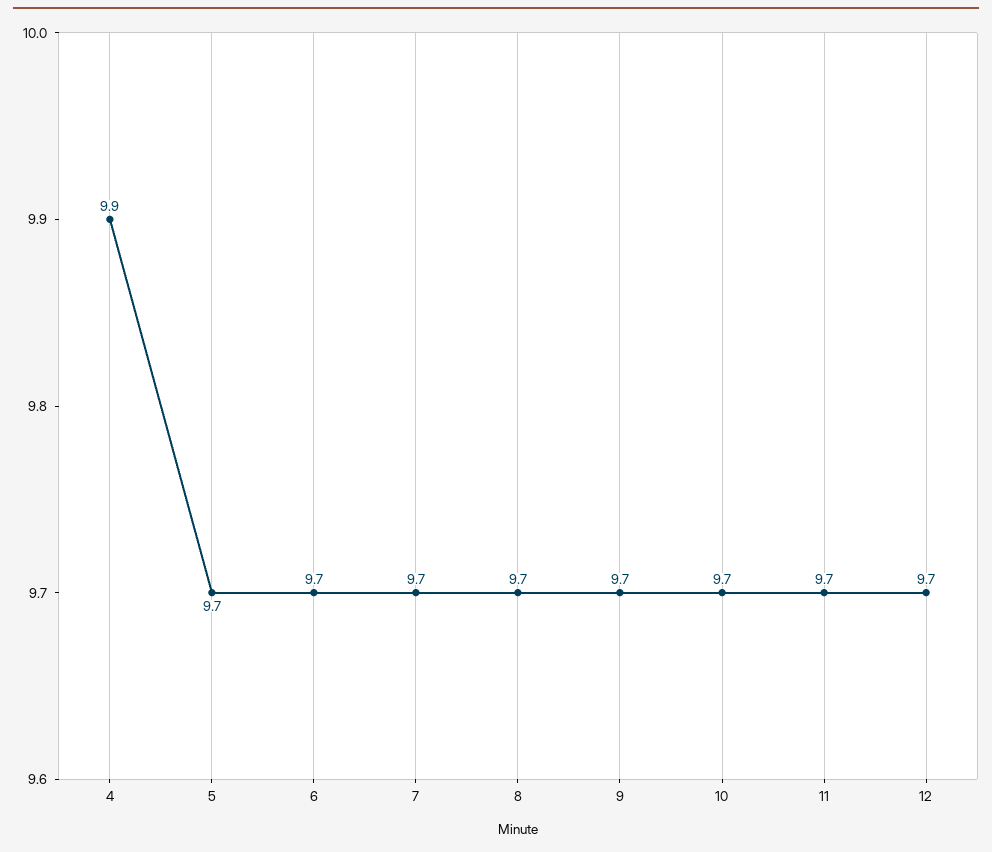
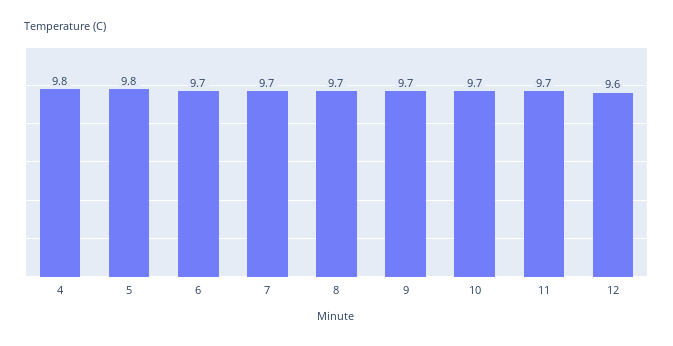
  {
-   "4": 9.9,
+   "4": 9.8,
-   "5": 9.7,
+   "5": 9.8,
    "6": 9.7,
    "7": 9.7,
    "8": 9.7,
    "9": 9.7,
    "10": 9.7,
    "11": 9.7,
-   "12": 9.7
+   "12": 9.6
  }

